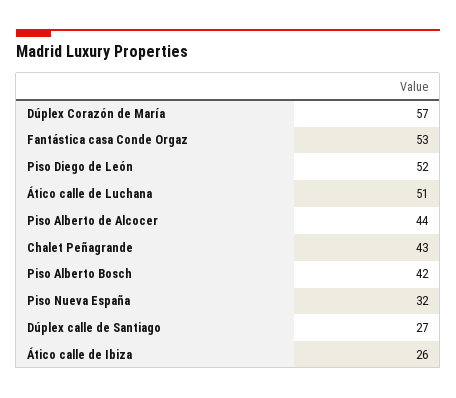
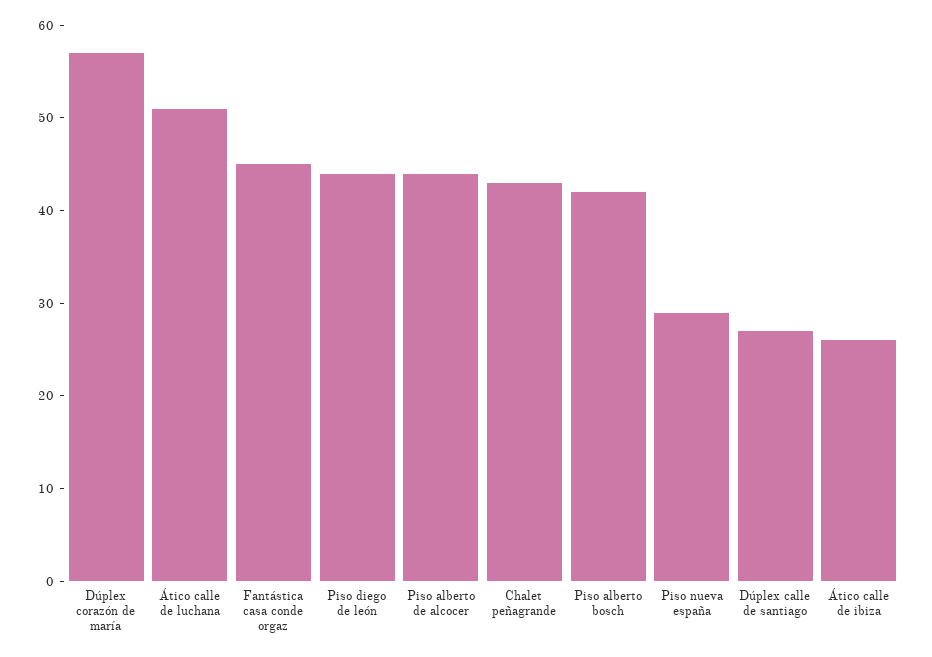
  {
    "Dúplex Corazón de María": 57,
-   "Fantástica casa Conde Orgaz": 53,
+   "Fantástica casa Conde Orgaz": 45,
-   "Piso Diego de León": 52,
+   "Piso Diego de León": 44,
    "Ático calle de Luchana": 51,
    "Piso Alberto de Alcocer": 44,
    "Chalet Peñagrande": 43,
    "Piso Alberto Bosch": 42,
-   "Piso Nueva España": 32,
+   "Piso Nueva España": 29,
    "Dúplex calle de Santiago": 27,
    "Ático calle de Ibiza": 26
  }

